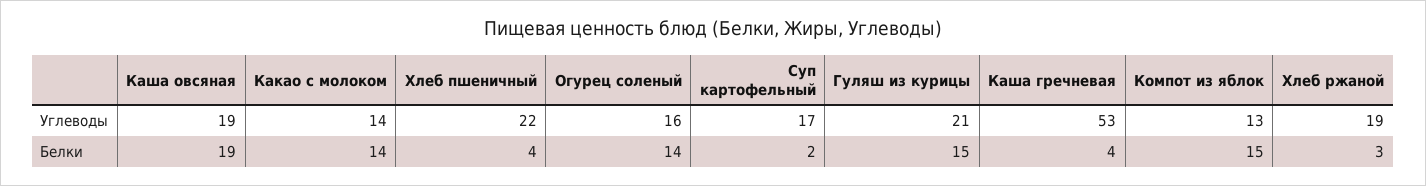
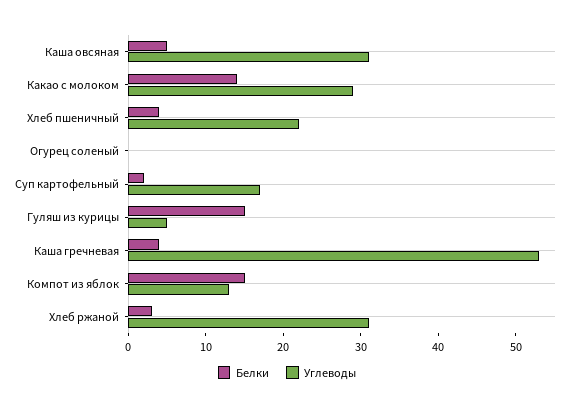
  {
    "Углеводы": {
-     "Каша овсяная": 19,
+     "Каша овсяная": 30,
-     "Какао с молоком": 14,
+     "Какао с молоком": 30,
      "Хлеб пшеничный": 22,
-     "Огурец соленый": 16,
+     "Огурец соленый": 0,
      "Суп картофельный": 17,
-     "Гуляш из курицы": 21,
+     "Гуляш из курицы": 5,
      "Каша гречневая": 53,
      "Компот из яблок": 13,
-     "Хлеб ржаной": 19
+     "Хлеб ржаной": 30
    },
    "Белки": {
-     "Каша овсяная": 19,
+     "Каша овсяная": 5,
      "Какао с молоком": 14,
      "Хлеб пшеничный": 4,
-     "Огурец соленый": 14,
+     "Огурец соленый": 0,
      "Суп картофельный": 2,
      "Гуляш из курицы": 15,
      "Каша гречневая": 4,
      "Компот из яблок": 15,
      "Хлеб ржаной": 3
    }
  }

